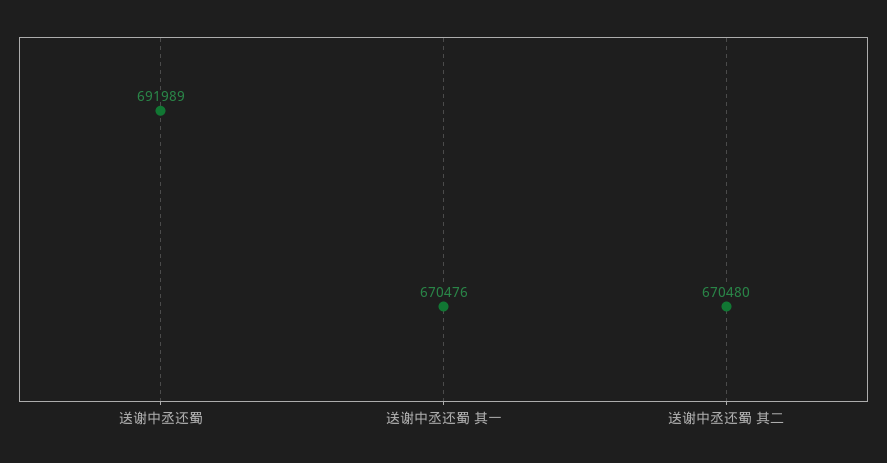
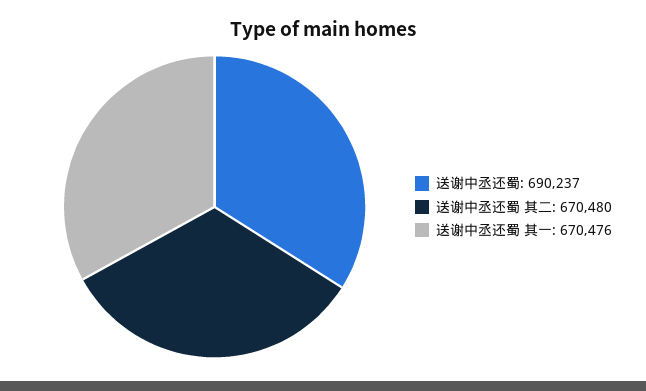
  {
-   "送谢中丞还蜀": 691989,
+   "送谢中丞还蜀": 690237,
    "送谢中丞还蜀 其一": 670476,
    "送谢中丞还蜀 其二": 670480
  }

